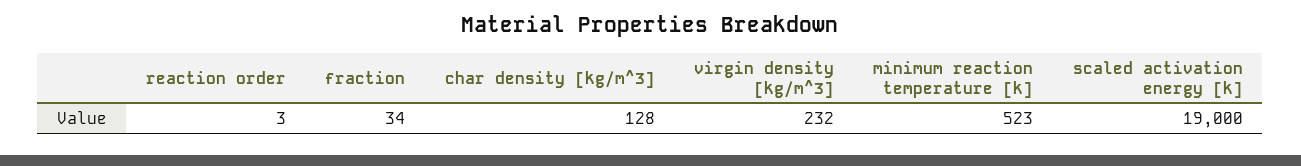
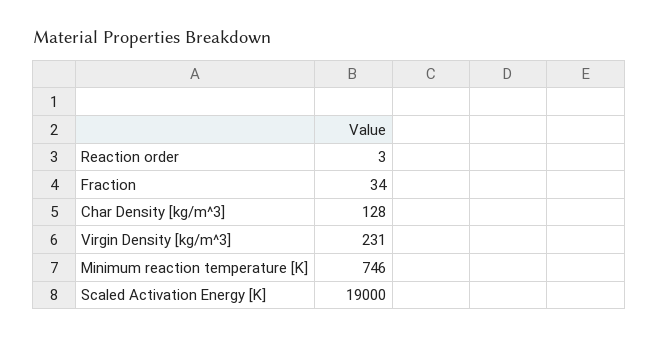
  {
    "reaction order": 3,
    "fraction": 34,
    "char density [kg/m^3]": 128,
-   "virgin density [kg/m^3]": 232,
+   "virgin density [kg/m^3]": 231,
-   "minimum reaction temperature [k]": 523,
+   "minimum reaction temperature [k]": 746,
    "scaled activation energy [k]": 19000
  }

